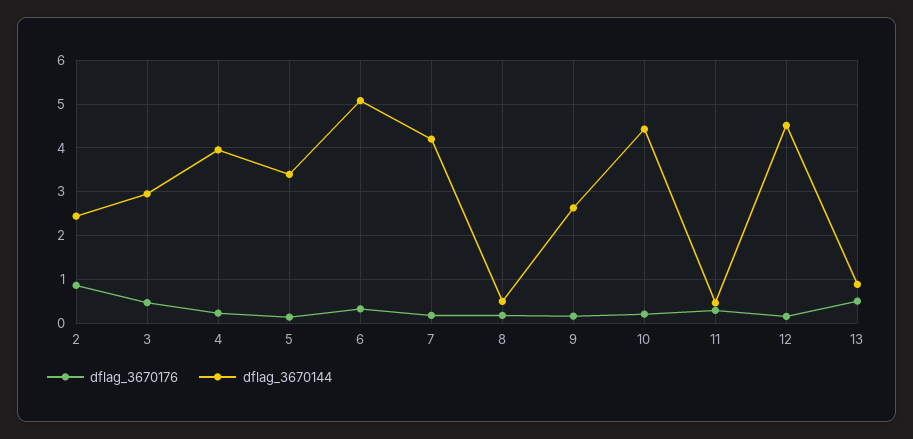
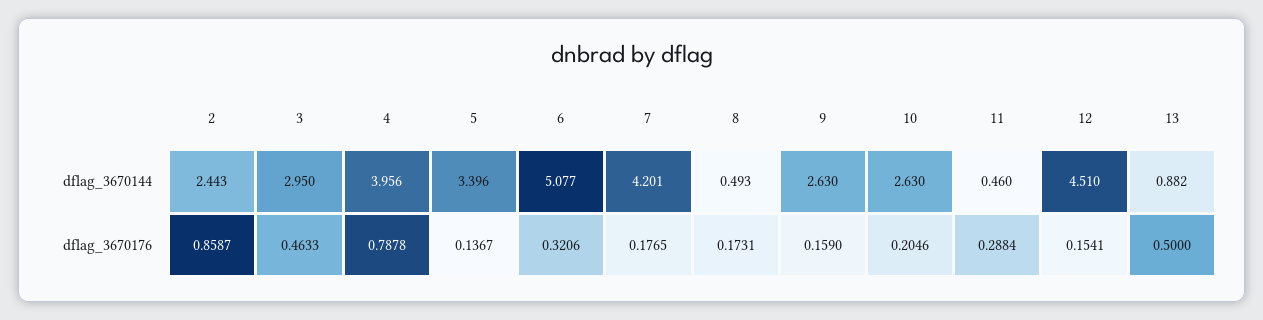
  {
    "dflag_3670176": {
      "2": 0.8587,
      "3": 0.4633,
-     "4": 0.2,
+     "4": 0.7878,
      "5": 0.1367,
      "6": 0.3206,
      "7": 0.1765,
      "8": 0.1731,
      "9": 0.159,
      "10": 0.2046,
      "11": 0.2884,
      "12": 0.1541,
      "13": 0.5
    },
    "dflag_3670144": {
      "2": 2.443,
      "3": 2.95,
      "4": 3.956,
      "5": 3.396,
      "6": 5.077,
      "7": 4.201,
      "8": 0.493,
      "9": 2.63,
-     "10": 4.4,
+     "10": 2.63,
      "11": 0.46,
      "12": 4.51,
      "13": 0.882
    }
  }

